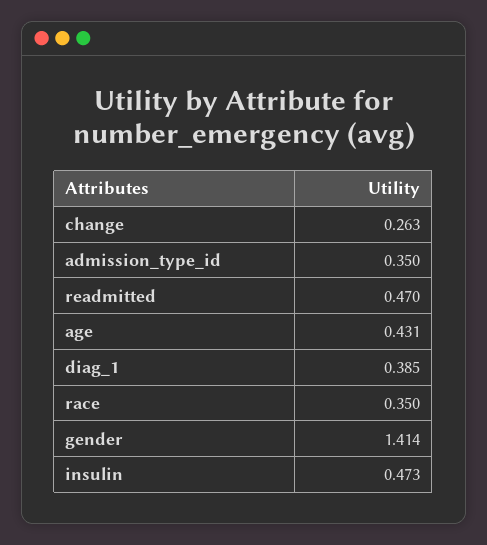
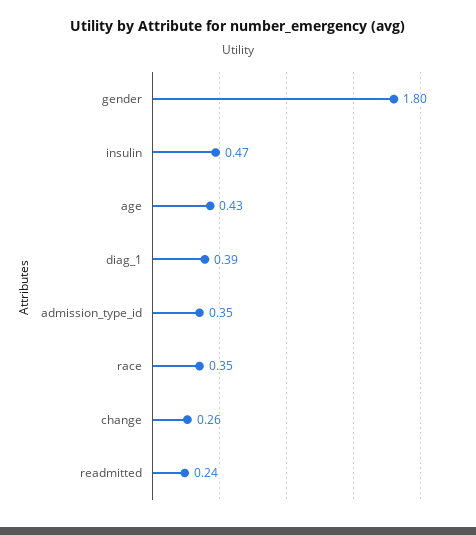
  {
    "change": 0.263,
    "admission_type_id": 0.35,
-   "readmitted": 0.47,
+   "readmitted": 0.24,
    "age": 0.431,
    "diag_1": 0.385,
    "race": 0.35,
-   "gender": 1.414,
+   "gender": 1.8,
    "insulin": 0.473
  }

